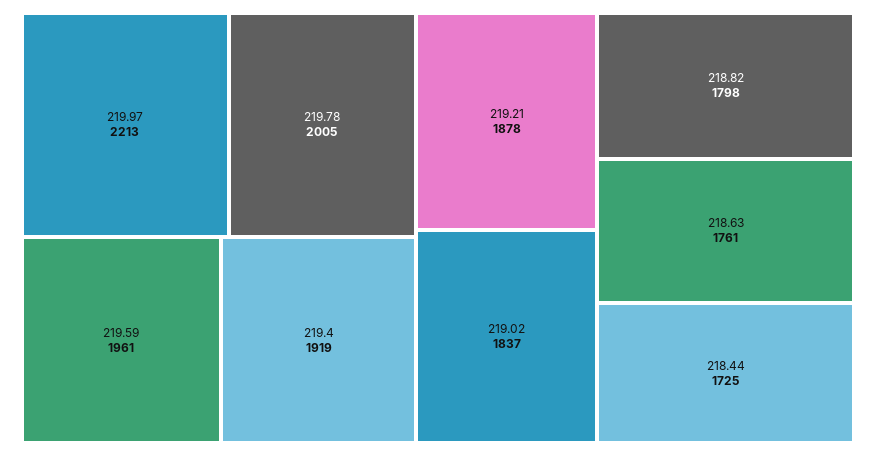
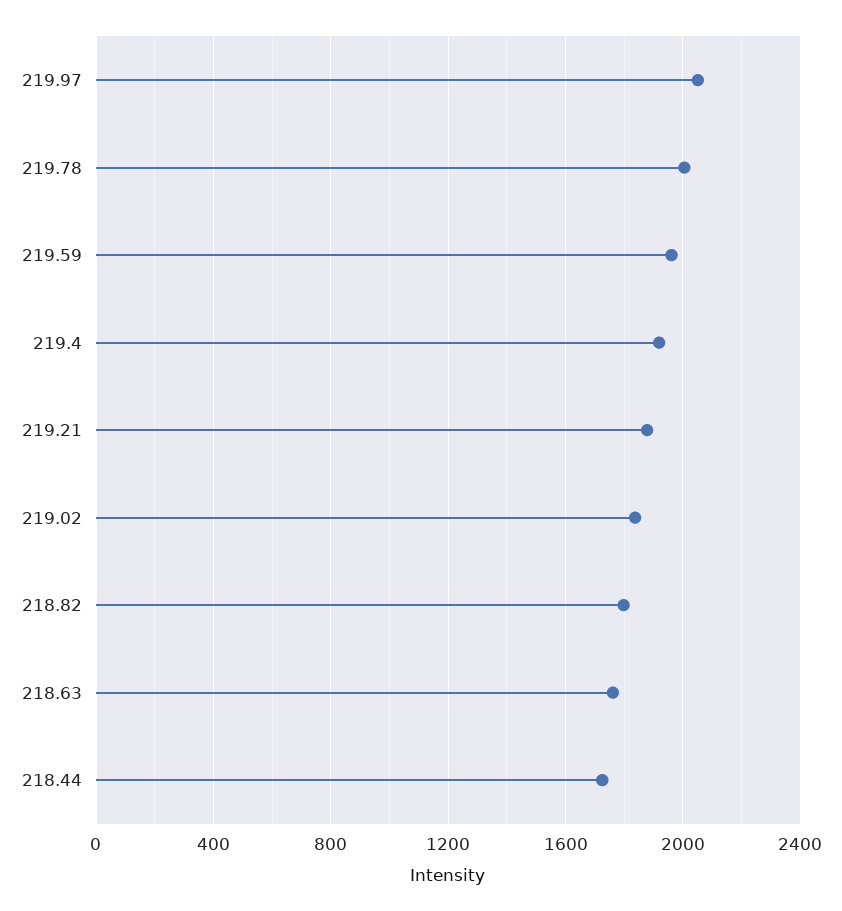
  {
-   "219.97": 2213,
+   "219.97": 2050,
    "219.78": 2005,
    "219.59": 1961,
    "219.4": 1919,
    "219.21": 1878,
    "219.02": 1837,
    "218.82": 1798,
    "218.63": 1761,
    "218.44": 1725
  }

